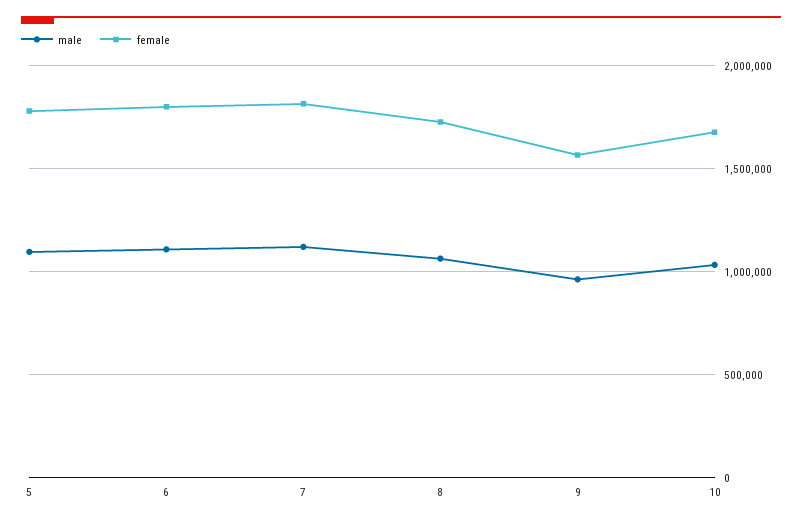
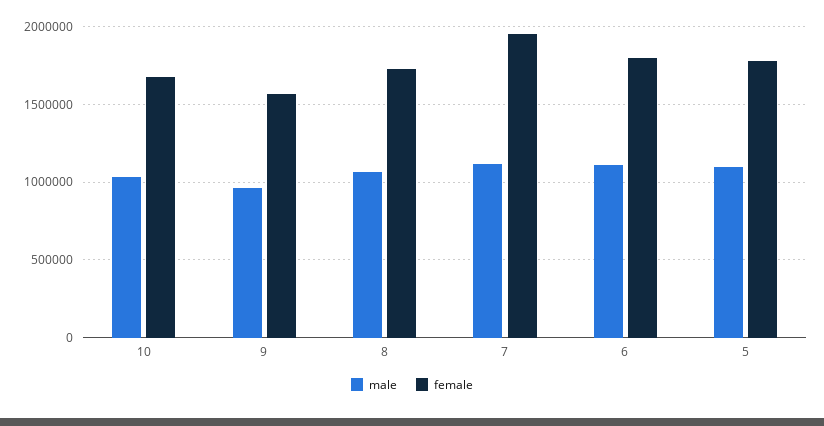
  {
    "male": {
      "5": 1100000,
      "6": 1100000,
      "7": 1100000,
      "8": 1050000,
      "9": 950000,
      "10": 1050000
    },
    "female": {
      "5": 1800000,
      "6": 1800000,
-     "7": 1800000,
+     "7": 1950000,
      "8": 1750000,
      "9": 1550000,
      "10": 1700000
    }
  }

